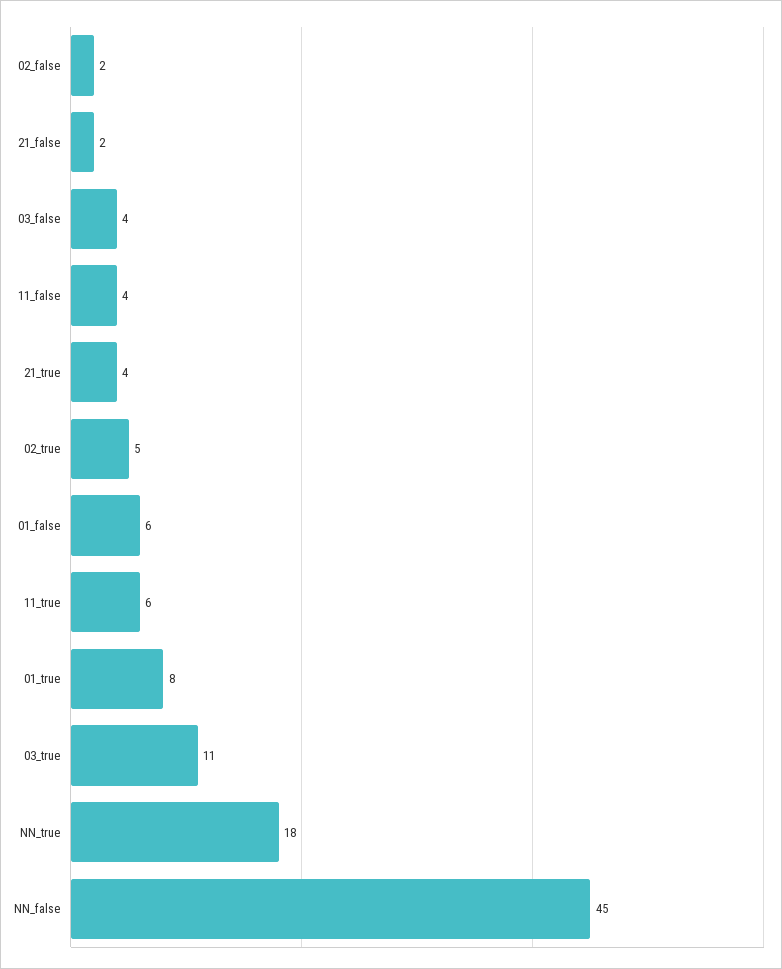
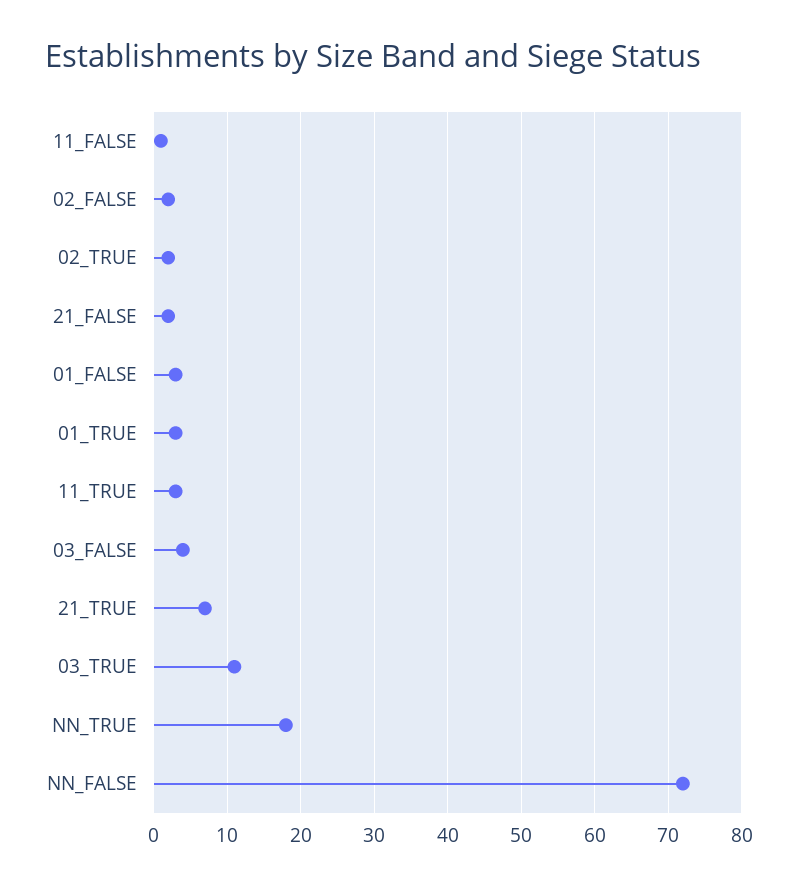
  {
    "02_false": 2,
    "21_false": 2,
    "03_false": 4,
-   "11_false": 4,
+   "11_false": 1,
-   "21_true": 4,
+   "21_true": 7,
-   "02_true": 5,
+   "02_true": 2,
-   "01_false": 6,
+   "01_false": 3,
-   "11_true": 6,
+   "11_true": 3,
-   "01_true": 8,
+   "01_true": 3,
    "03_true": 11,
    "NN_true": 18,
-   "NN_false": 45
+   "NN_false": 72
  }

